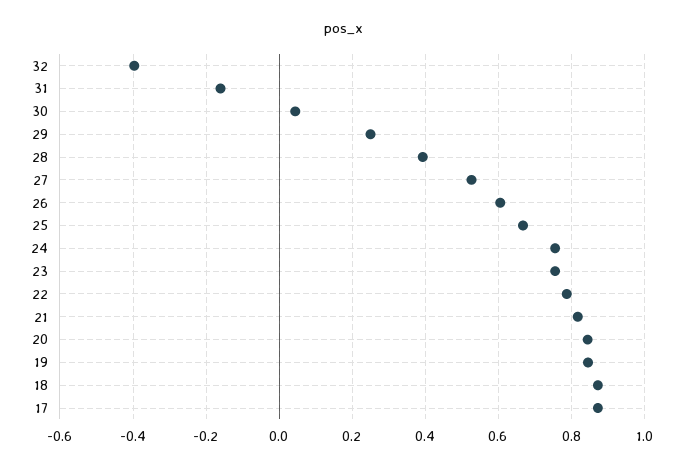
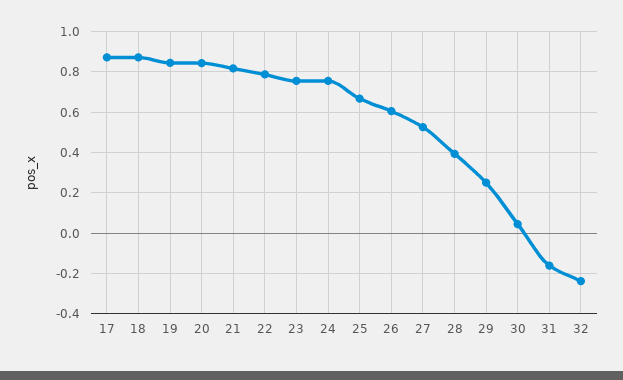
  {
-   "32": -0.4,
+   "32": -0.25,
    "31": -0.16,
    "30": 0.04,
    "29": 0.26,
    "28": 0.4,
    "27": 0.52,
    "26": 0.6,
    "25": 0.66,
    "24": 0.76,
    "23": 0.76,
    "22": 0.78,
    "21": 0.82,
    "20": 0.84,
    "19": 0.84,
    "18": 0.88,
    "17": 0.88
  }

